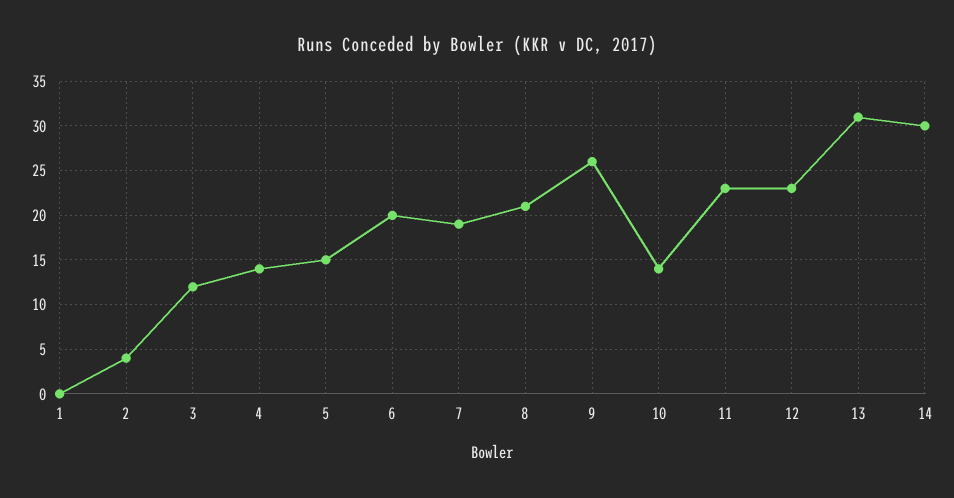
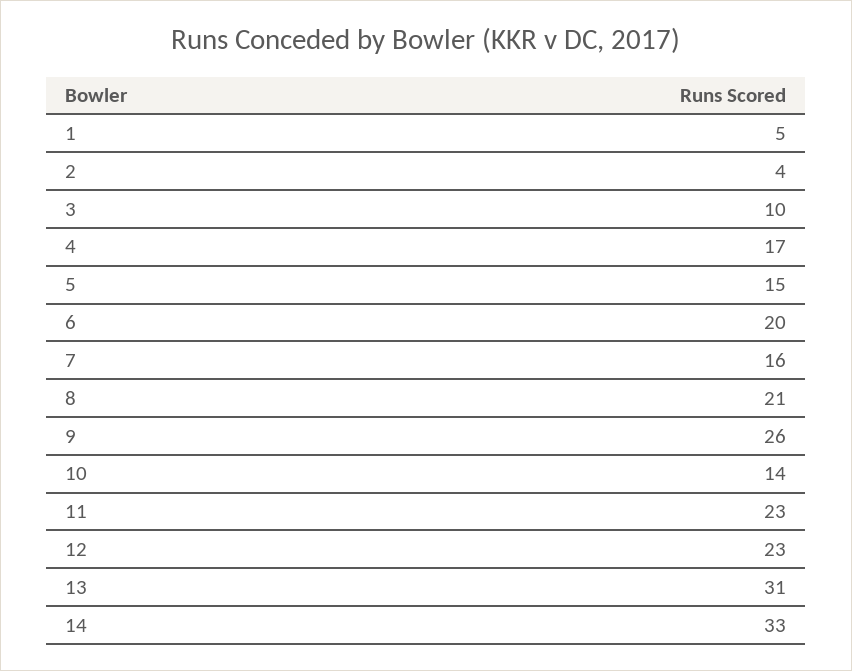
  {
-   "1": 0,
+   "1": 5,
    "2": 4,
-   "3": 12,
+   "3": 10,
-   "4": 14,
+   "4": 17,
    "5": 15,
    "6": 20,
-   "7": 19,
+   "7": 16,
    "8": 21,
    "9": 26,
    "10": 14,
    "11": 23,
    "12": 23,
    "13": 31,
-   "14": 30
+   "14": 33
  }

